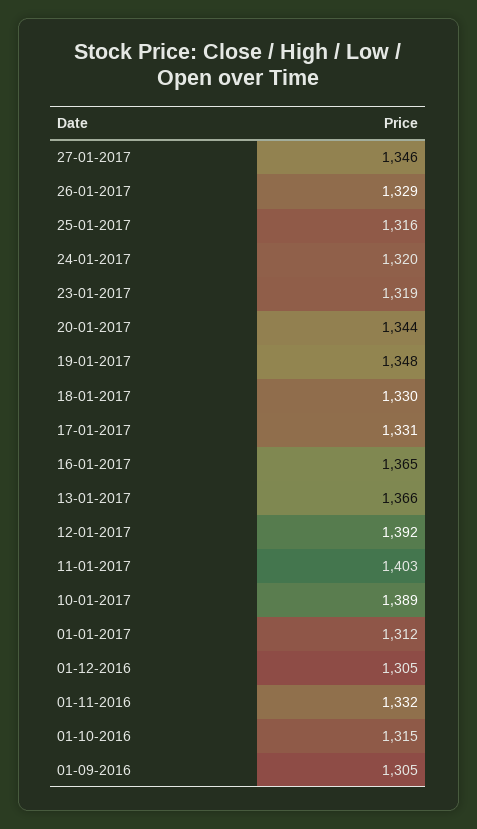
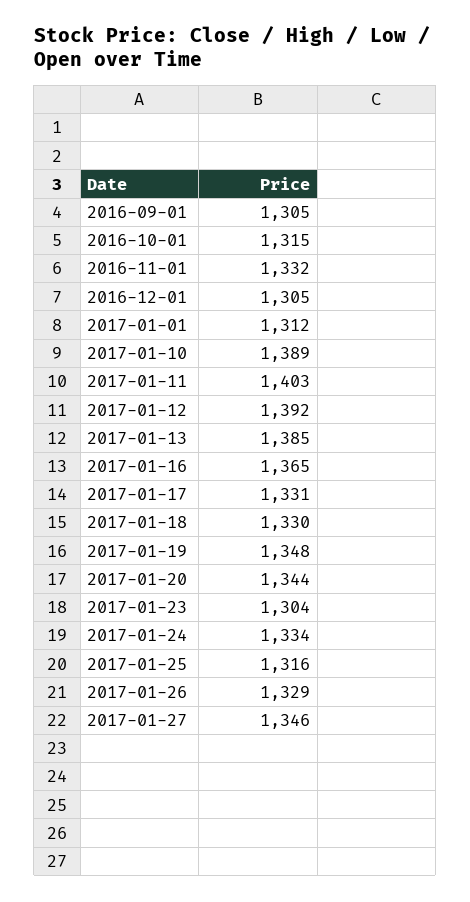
  {
    "27-01-2017": 1346,
    "26-01-2017": 1329,
    "25-01-2017": 1316,
-   "24-01-2017": 1320,
+   "24-01-2017": 1334,
-   "23-01-2017": 1319,
+   "23-01-2017": 1304,
    "20-01-2017": 1344,
    "19-01-2017": 1348,
    "18-01-2017": 1330,
    "17-01-2017": 1331,
    "16-01-2017": 1365,
-   "13-01-2017": 1366,
+   "13-01-2017": 1385,
    "12-01-2017": 1392,
    "11-01-2017": 1403,
    "10-01-2017": 1389,
    "01-01-2017": 1312,
    "01-12-2016": 1305,
    "01-11-2016": 1332,
    "01-10-2016": 1315,
    "01-09-2016": 1305
  }

